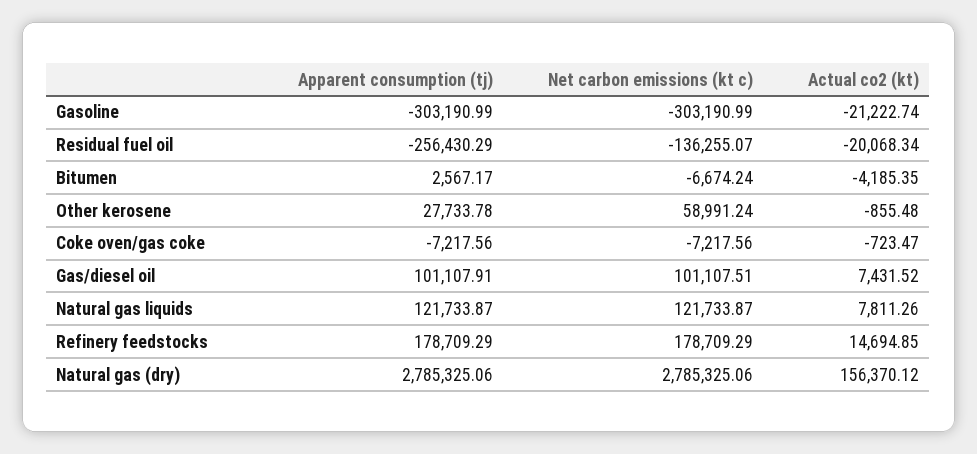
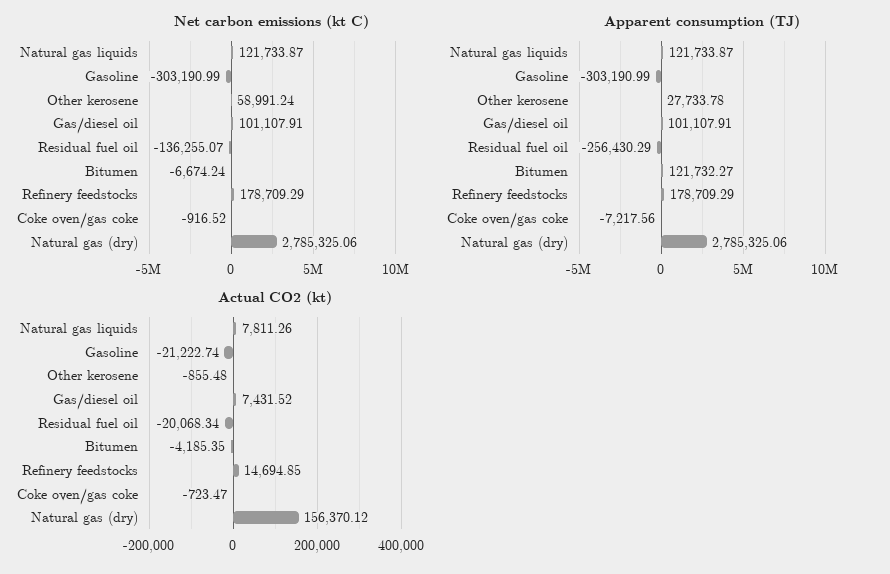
  {
    "Apparent consumption (tj)": {
      "Gasoline": -303190.99,
      "Residual fuel oil": -256430.29,
-     "Bitumen": 2567.17,
+     "Bitumen": 121732.27,
      "Other kerosene": 27733.78,
      "Coke oven/gas coke": -7217.56,
      "Gas/diesel oil": 101107.91,
      "Natural gas liquids": 121733.87,
      "Refinery feedstocks": 178709.29,
      "Natural gas (dry)": 2785325.06
    },
    "Net carbon emissions (kt c)": {
      "Gasoline": -303190.99,
      "Residual fuel oil": -136255.07,
      "Bitumen": -6674.24,
      "Other kerosene": 58991.24,
-     "Coke oven/gas coke": -7217.56,
+     "Coke oven/gas coke": -916.52,
-     "Gas/diesel oil": 101107.51,
+     "Gas/diesel oil": 101107.91,
      "Natural gas liquids": 121733.87,
      "Refinery feedstocks": 178709.29,
      "Natural gas (dry)": 2785325.06
    },
    "Actual co2 (kt)": {
      "Gasoline": -21222.74,
      "Residual fuel oil": -20068.34,
      "Bitumen": -4185.35,
      "Other kerosene": -855.48,
      "Coke oven/gas coke": -723.47,
      "Gas/diesel oil": 7431.52,
      "Natural gas liquids": 7811.26,
      "Refinery feedstocks": 14694.85,
      "Natural gas (dry)": 156370.12
    }
  }

